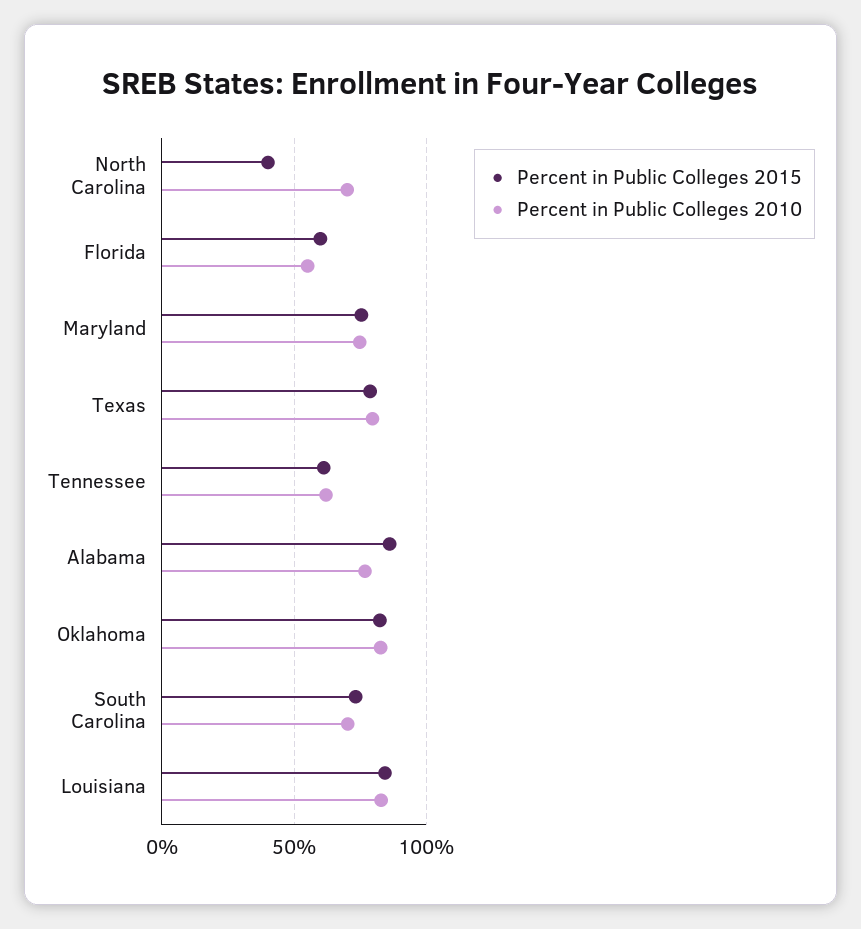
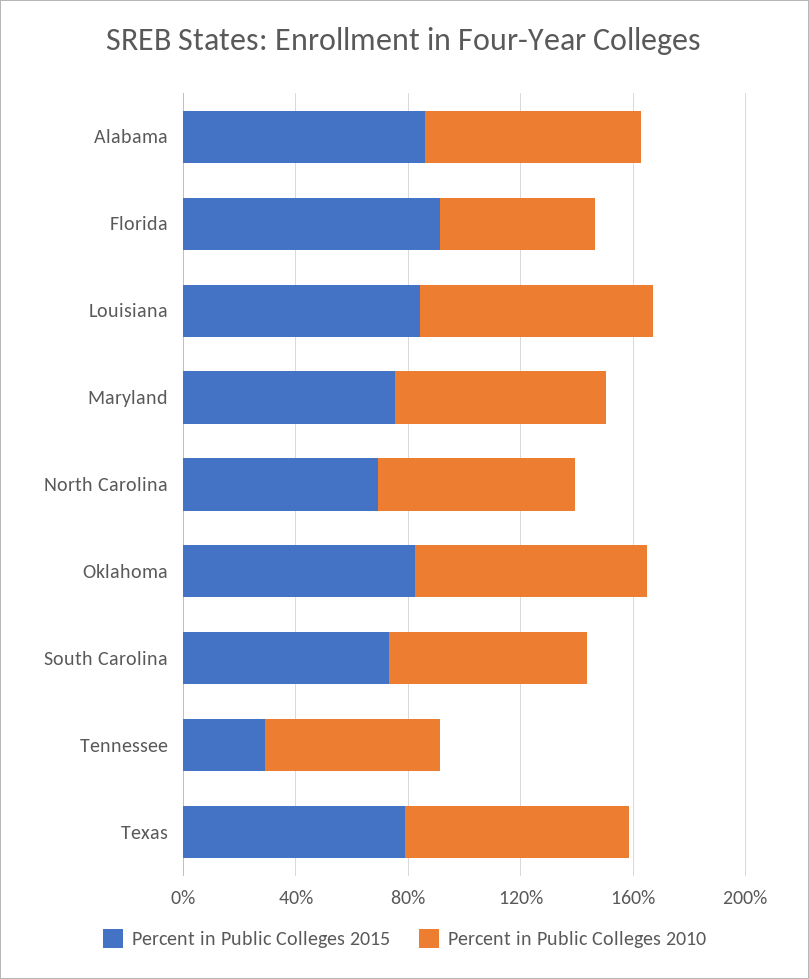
  {
    "Percent in Public Colleges 2015": {
-     "North Carolina": 40,
+     "North Carolina": 70,
-     "Florida": 60,
+     "Florida": 90,
      "Maryland": 75,
      "Texas": 80,
-     "Tennessee": 60,
+     "Tennessee": 30,
      "Alabama": 85,
      "Oklahoma": 80,
      "South Carolina": 75,
      "Louisiana": 85
    },
    "Percent in Public Colleges 2010": {
      "North Carolina": 70,
      "Florida": 55,
      "Maryland": 75,
      "Texas": 80,
      "Tennessee": 60,
      "Alabama": 75,
      "Oklahoma": 85,
      "South Carolina": 70,
      "Louisiana": 85
    }
  }

